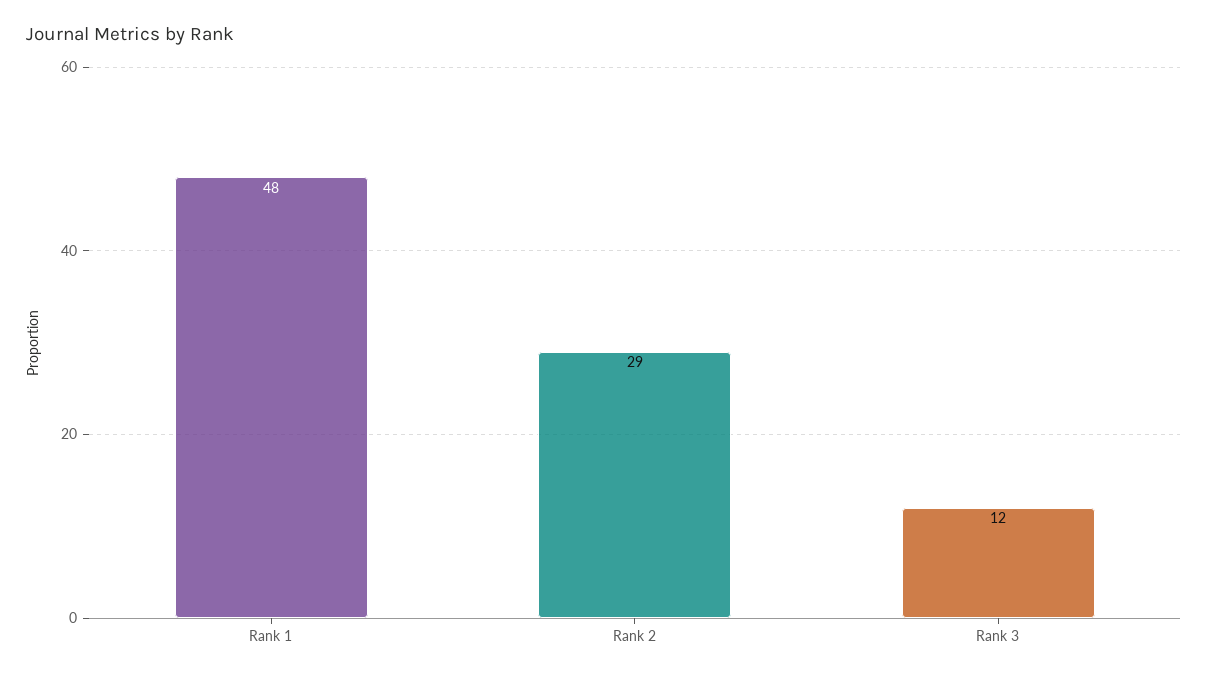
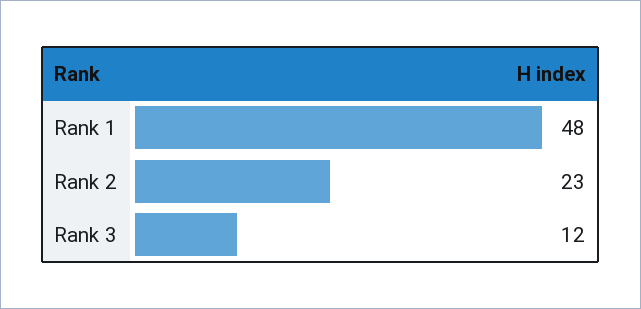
  {
    "Rank 1": 48,
-   "Rank 2": 29,
+   "Rank 2": 23,
    "Rank 3": 12
  }

